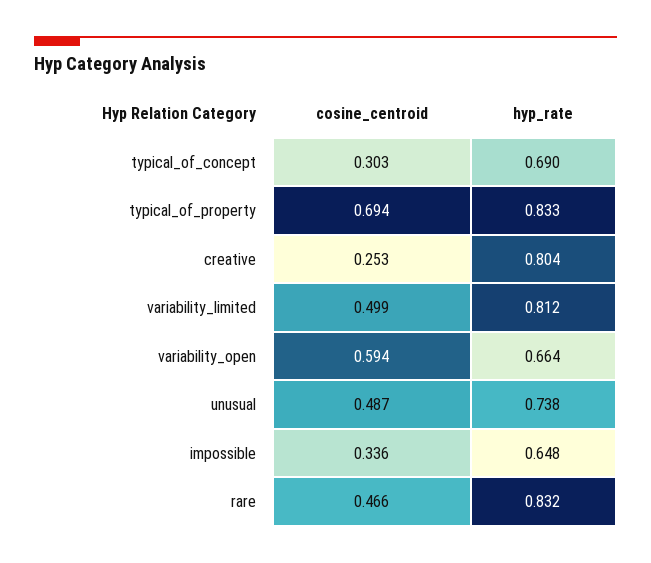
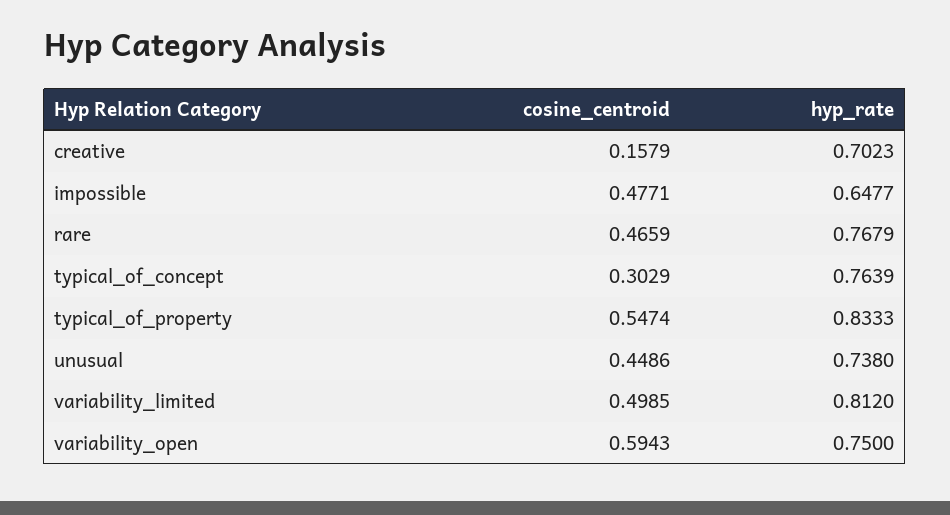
  {
    "cosine_centroid": {
      "typical_of_concept": 0.3029,
-     "typical_of_property": 0.694,
+     "typical_of_property": 0.5474,
-     "creative": 0.253,
+     "creative": 0.1579,
      "variability_limited": 0.4985,
      "variability_open": 0.5943,
-     "unusual": 0.487,
+     "unusual": 0.4486,
-     "impossible": 0.336,
+     "impossible": 0.4771,
      "rare": 0.4659
    },
    "hyp_rate": {
-     "typical_of_concept": 0.69,
+     "typical_of_concept": 0.7639,
      "typical_of_property": 0.8333,
-     "creative": 0.804,
+     "creative": 0.7023,
      "variability_limited": 0.812,
-     "variability_open": 0.664,
+     "variability_open": 0.75,
      "unusual": 0.738,
      "impossible": 0.6477,
-     "rare": 0.832
+     "rare": 0.7679
    }
  }

